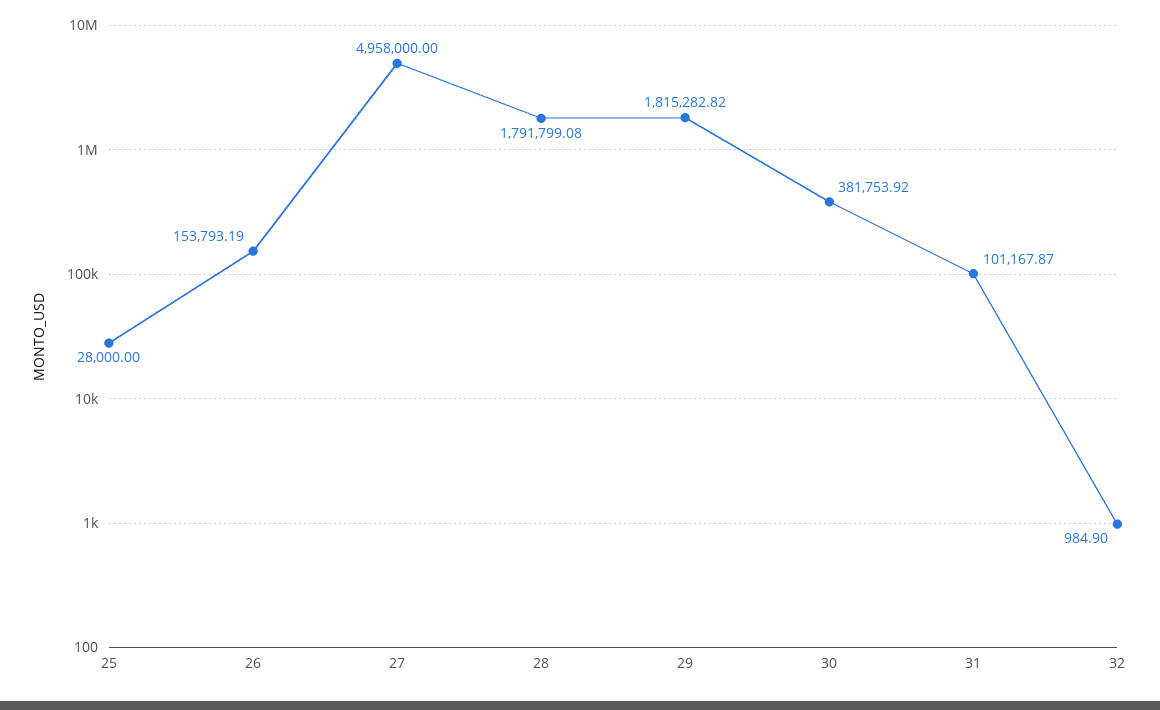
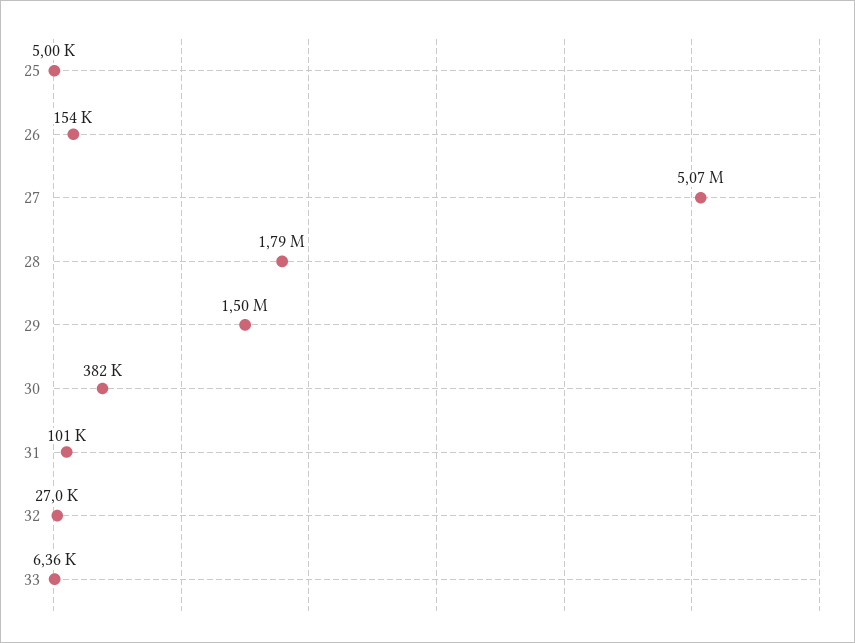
  {
-   "25": 28000,
+   "25": 5000,
    "26": 153793.19,
-   "27": 4958000,
+   "27": 5070000,
    "28": 1791799.08,
-   "29": 1815282.82,
+   "29": 1500000,
    "30": 381753.92,
    "31": 101167.87,
-   "32": 984.9
+   "32": 27000,
+   "33": 6360
  }

